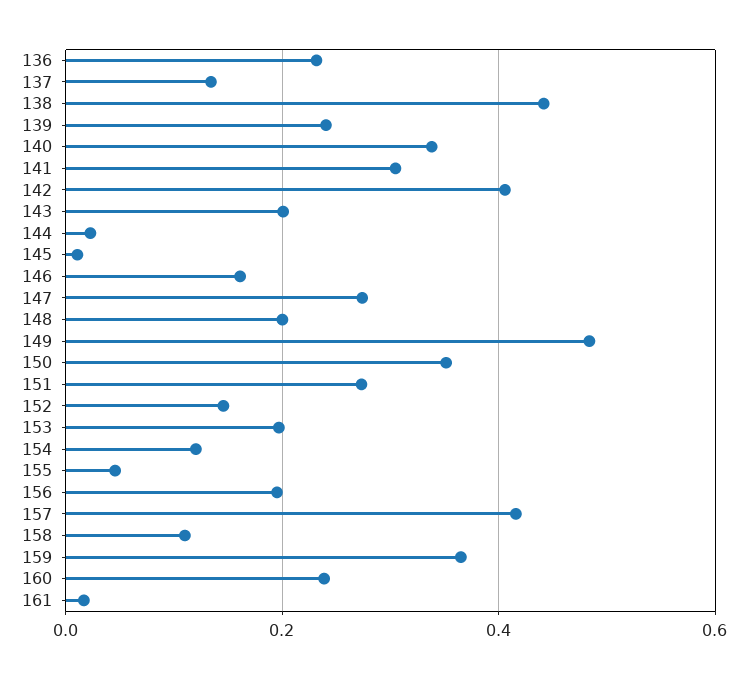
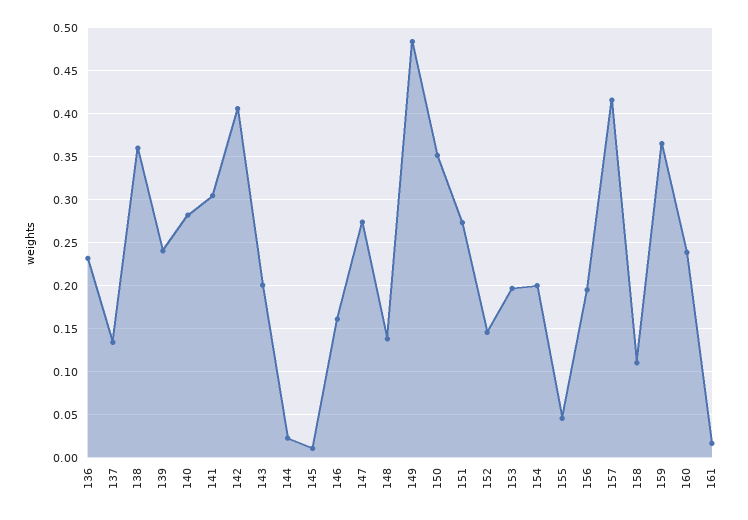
  {
    "136": 0.23,
    "137": 0.13,
-   "138": 0.44,
+   "138": 0.36,
    "139": 0.24,
-   "140": 0.34,
+   "140": 0.28,
    "141": 0.3,
    "142": 0.41,
    "143": 0.2,
    "144": 0.02,
    "145": 0.01,
    "146": 0.16,
    "147": 0.27,
-   "148": 0.2,
+   "148": 0.14,
    "149": 0.48,
    "150": 0.35,
    "151": 0.27,
    "152": 0.15,
    "153": 0.2,
-   "154": 0.12,
+   "154": 0.2,
    "155": 0.05,
    "156": 0.2,
    "157": 0.42,
    "158": 0.11,
    "159": 0.37,
    "160": 0.24,
    "161": 0.02
  }

